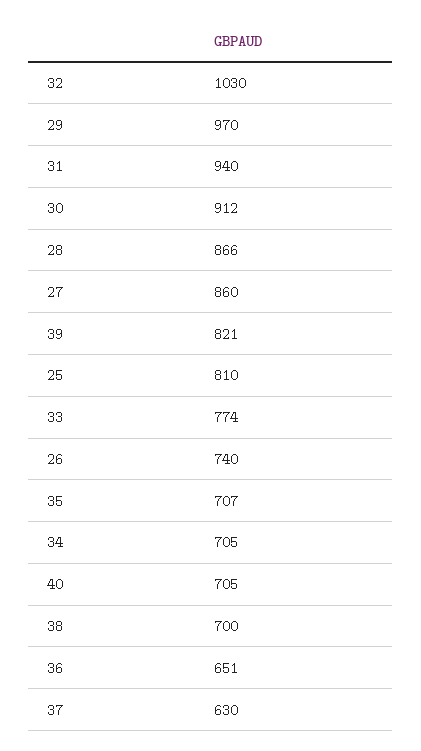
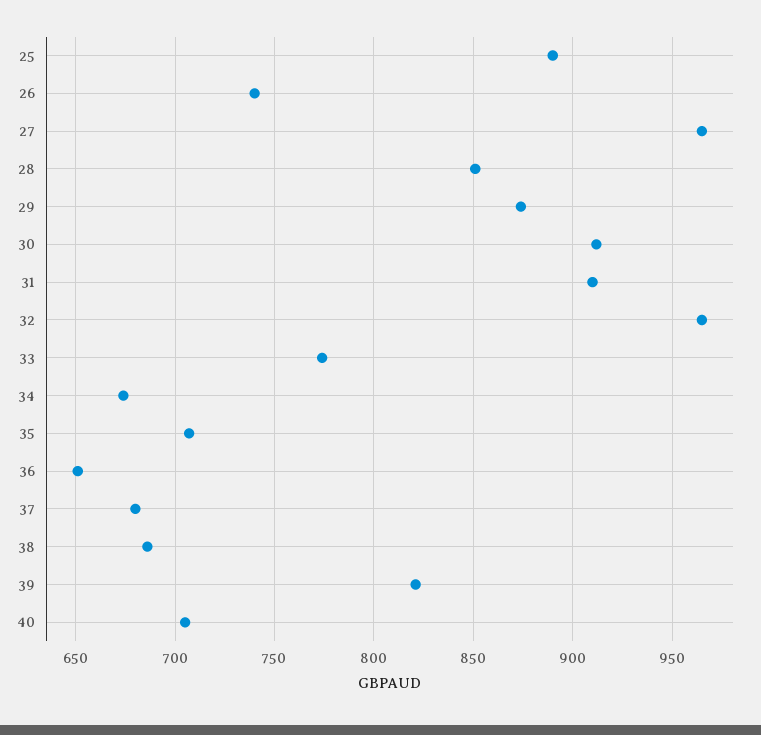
  {
-   "32": 1030,
+   "32": 965,
-   "29": 970,
+   "29": 875,
-   "31": 940,
+   "31": 910,
    "30": 912,
-   "28": 866,
+   "28": 850,
-   "27": 860,
+   "27": 965,
    "39": 821,
-   "25": 810,
+   "25": 890,
    "33": 774,
    "26": 740,
    "35": 707,
-   "34": 705,
+   "34": 675,
    "40": 705,
-   "38": 700,
+   "38": 685,
    "36": 651,
-   "37": 630
+   "37": 680
  }

